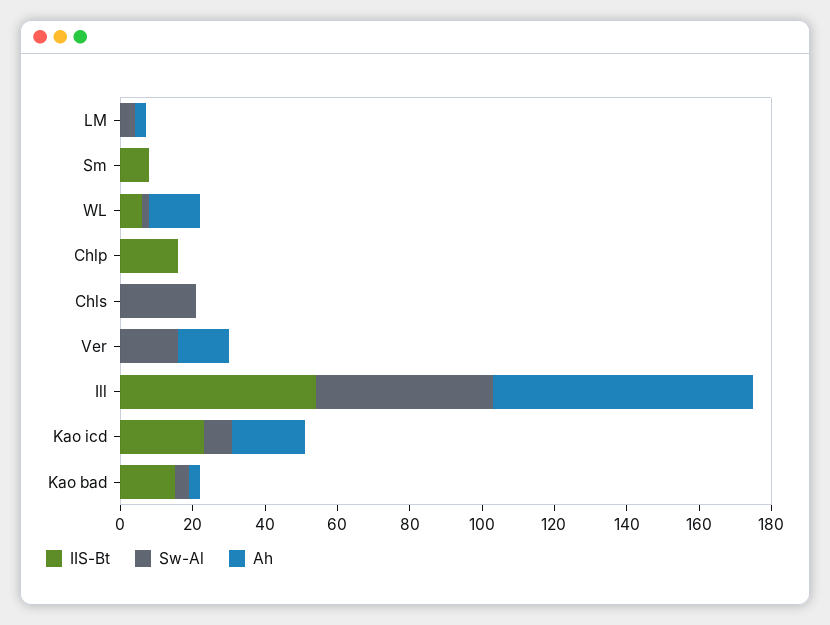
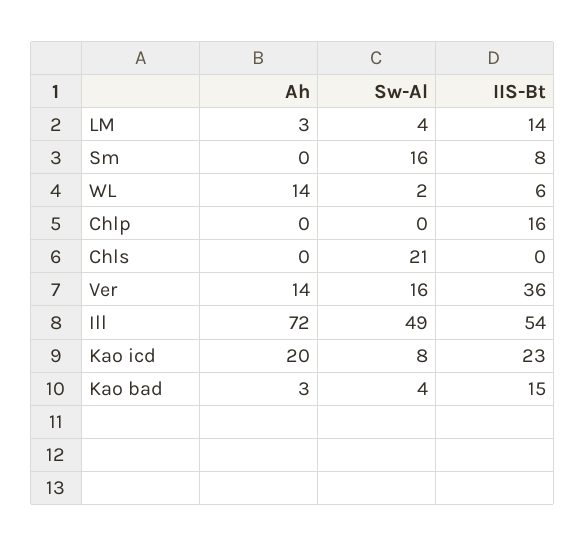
  {
    "IIS-Bt": {
-     "LM": 0,
+     "LM": 14,
      "Sm": 8,
      "WL": 6,
      "Chlp": 16,
      "Chls": 0,
-     "Ver": 0,
+     "Ver": 36,
      "Ill": 54,
      "Kao icd": 23,
      "Kao bad": 15
    },
    "Sw-Al": {
      "LM": 4,
-     "Sm": 0,
+     "Sm": 16,
      "WL": 2,
      "Chlp": 0,
      "Chls": 21,
      "Ver": 16,
      "Ill": 49,
      "Kao icd": 8,
      "Kao bad": 4
    },
    "Ah": {
      "LM": 3,
      "Sm": 0,
      "WL": 14,
      "Chlp": 0,
      "Chls": 0,
      "Ver": 14,
      "Ill": 72,
      "Kao icd": 20,
      "Kao bad": 3
    }
  }

